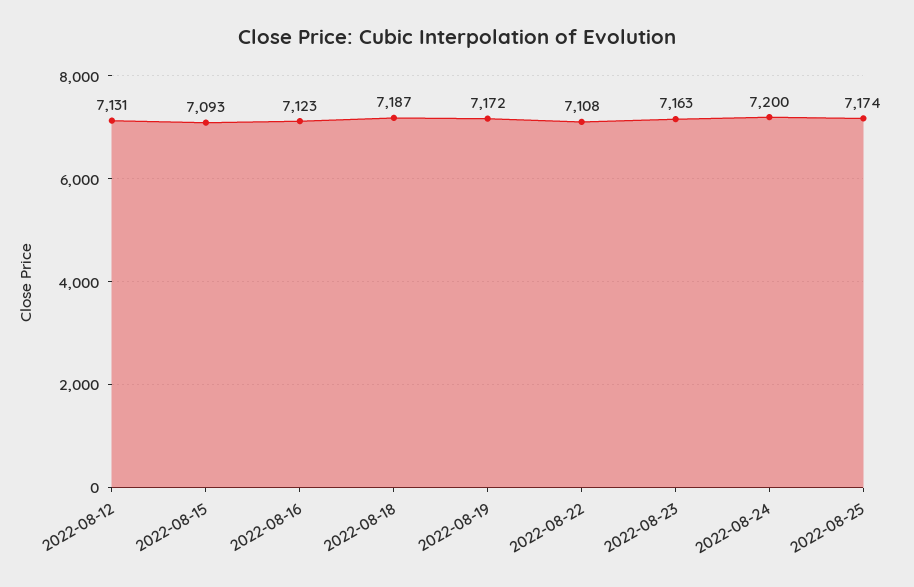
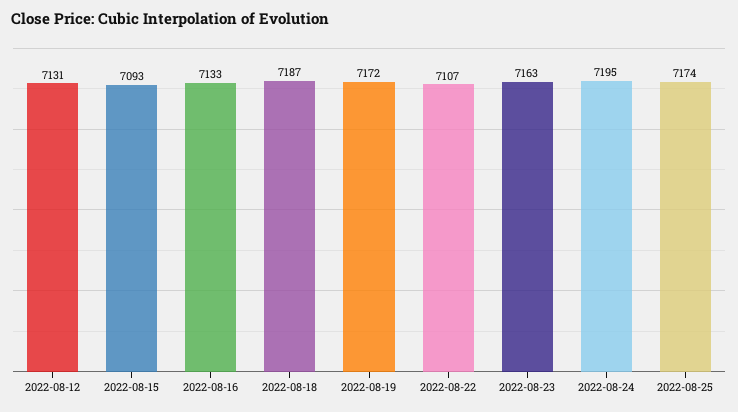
  {
    "2022-08-12": 7131,
    "2022-08-15": 7093,
-   "2022-08-16": 7123,
+   "2022-08-16": 7133,
    "2022-08-18": 7187,
    "2022-08-19": 7172,
-   "2022-08-22": 7108,
+   "2022-08-22": 7107,
    "2022-08-23": 7163,
-   "2022-08-24": 7200,
+   "2022-08-24": 7195,
    "2022-08-25": 7174
  }

